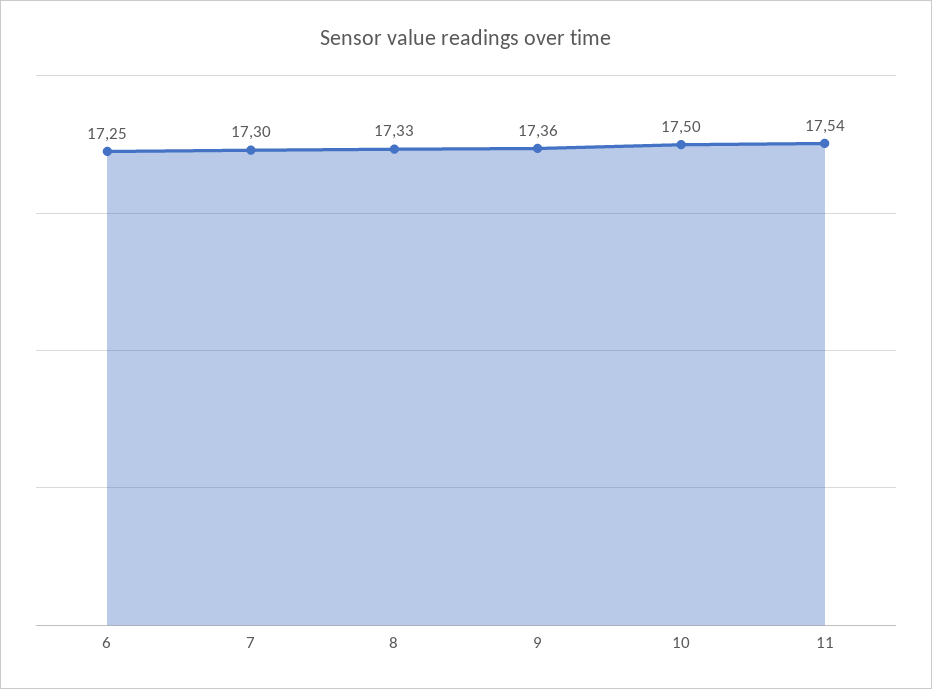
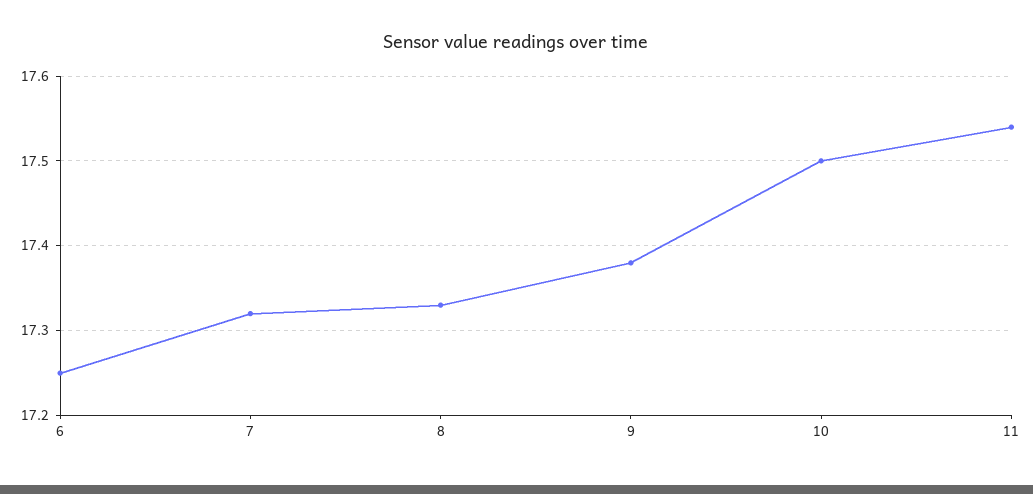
  {
    "6": 17.25,
-   "7": 17.3,
+   "7": 17.32,
    "8": 17.33,
-   "9": 17.36,
+   "9": 17.38,
    "10": 17.5,
    "11": 17.54
  }

